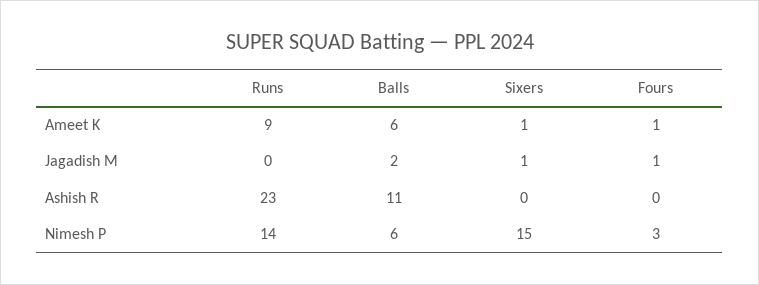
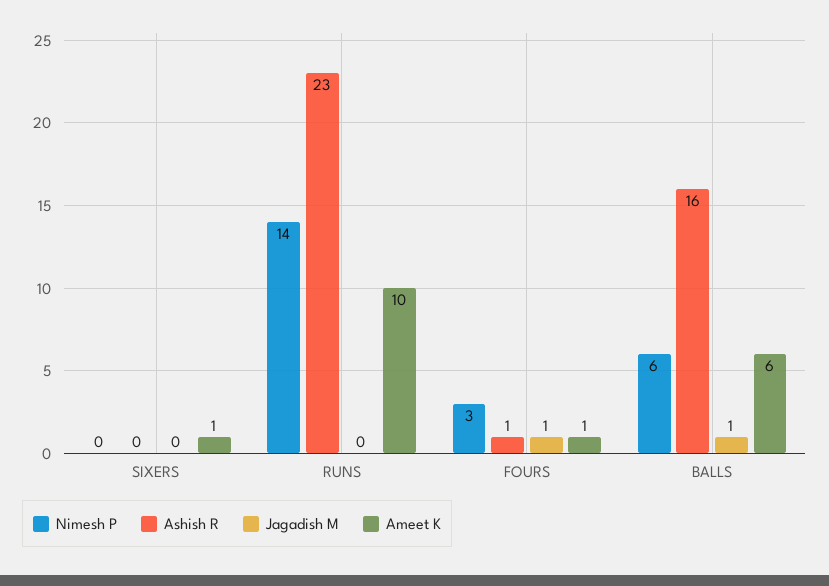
  {
    "Ameet K": {
-     "Runs": 9,
+     "Runs": 10,
      "Balls": 6,
      "Sixers": 1,
      "Fours": 1
    },
    "Jagadish M": {
      "Runs": 0,
-     "Balls": 2,
+     "Balls": 1,
-     "Sixers": 1,
+     "Sixers": 0,
      "Fours": 1
    },
    "Ashish R": {
      "Runs": 23,
-     "Balls": 11,
+     "Balls": 16,
      "Sixers": 0,
-     "Fours": 0
+     "Fours": 1
    },
    "Nimesh P": {
      "Runs": 14,
      "Balls": 6,
-     "Sixers": 15,
+     "Sixers": 0,
      "Fours": 3
    }
  }

